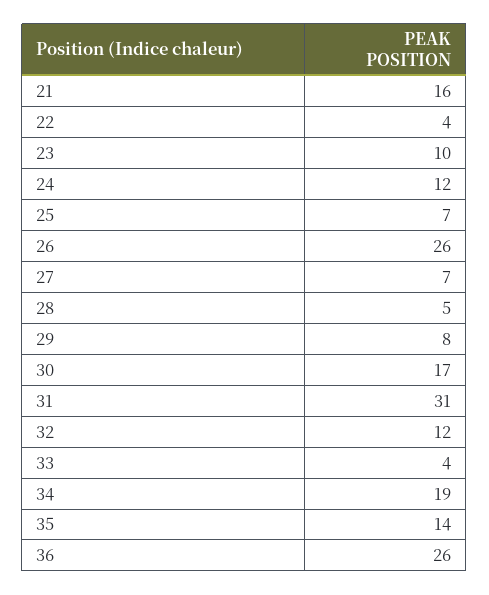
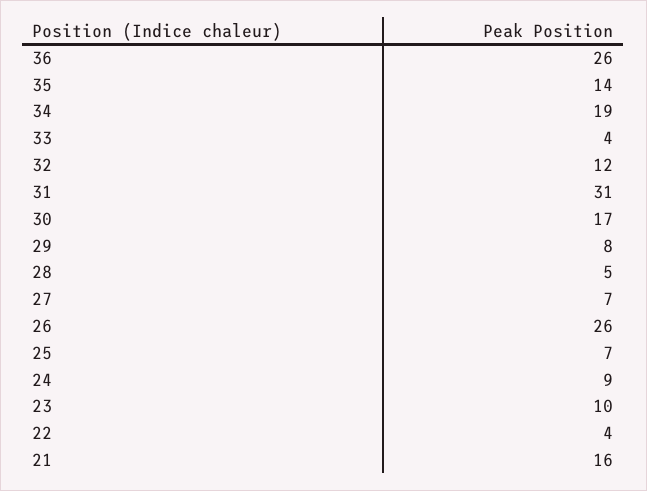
  {
    "21": 16,
    "22": 4,
    "23": 10,
-   "24": 12,
+   "24": 9,
    "25": 7,
    "26": 26,
    "27": 7,
    "28": 5,
    "29": 8,
    "30": 17,
    "31": 31,
    "32": 12,
    "33": 4,
    "34": 19,
    "35": 14,
    "36": 26
  }

